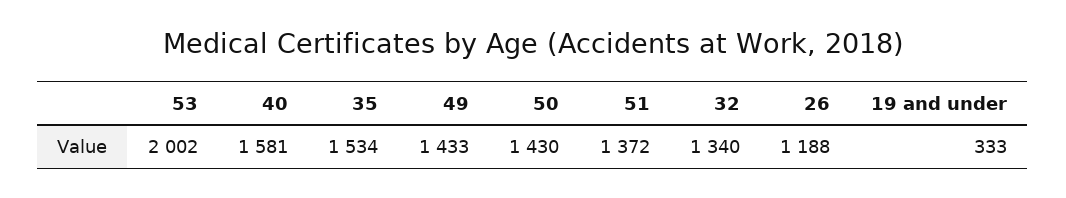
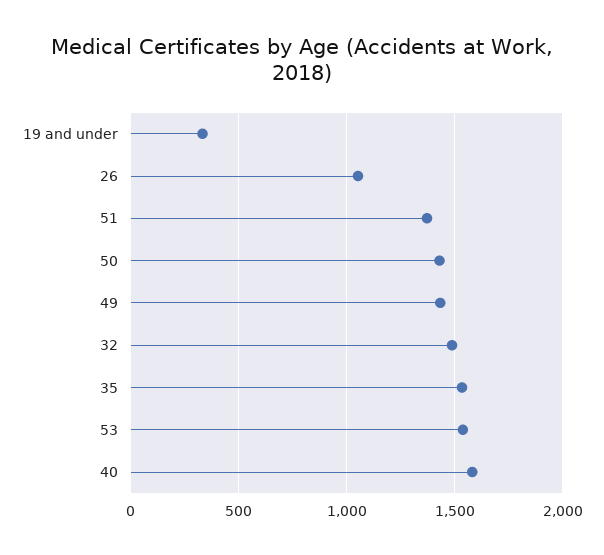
  {
-   "53": 2002,
+   "53": 1550,
    "40": 1581,
    "35": 1534,
    "49": 1433,
    "50": 1430,
    "51": 1372,
-   "32": 1340,
+   "32": 1500,
-   "26": 1188,
+   "26": 1050,
    "19 and under": 333
  }

